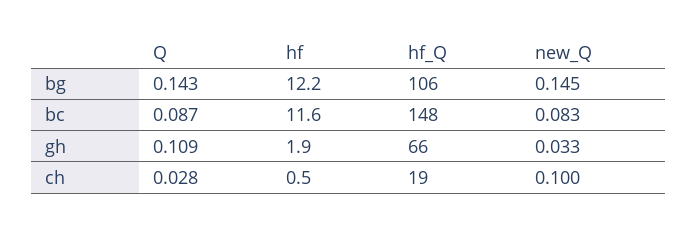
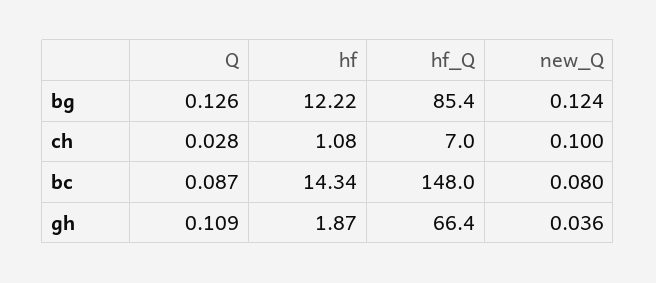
  {
    "Q": {
-     "bg": 0.143,
+     "bg": 0.126,
      "bc": 0.087,
      "gh": 0.109,
      "ch": 0.028
    },
    "hf": {
      "bg": 12.22,
-     "bc": 11.6,
+     "bc": 14.34,
      "gh": 1.87,
-     "ch": 0.5
+     "ch": 1.08
    },
    "hf_Q": {
-     "bg": 106,
+     "bg": 85.4,
      "bc": 148,
      "gh": 66.4,
-     "ch": 19
+     "ch": 7
    },
    "new_Q": {
-     "bg": 0.145,
+     "bg": 0.124,
-     "bc": 0.083,
+     "bc": 0.08,
-     "gh": 0.033,
+     "gh": 0.036,
      "ch": 0.1
    }
  }

